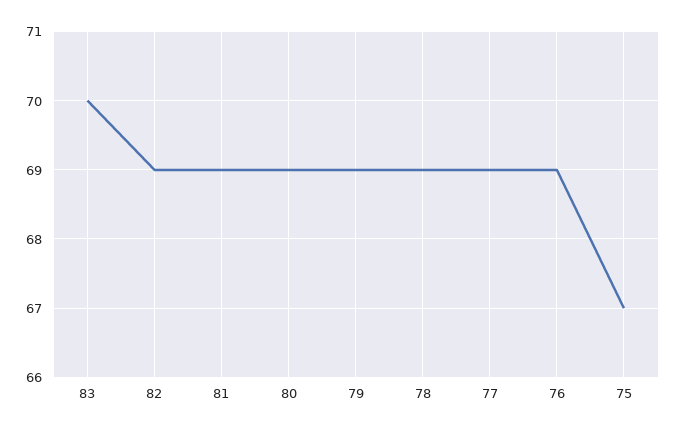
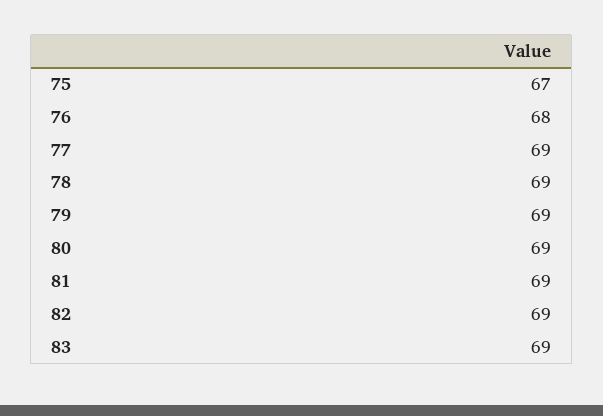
  {
-   "83": 70,
+   "83": 69,
    "82": 69,
    "81": 69,
    "80": 69,
    "79": 69,
    "78": 69,
    "77": 69,
-   "76": 69,
+   "76": 68,
    "75": 67
  }

